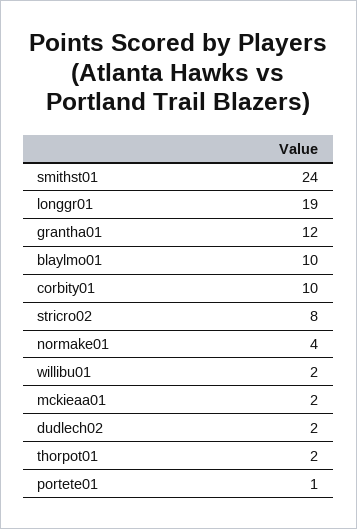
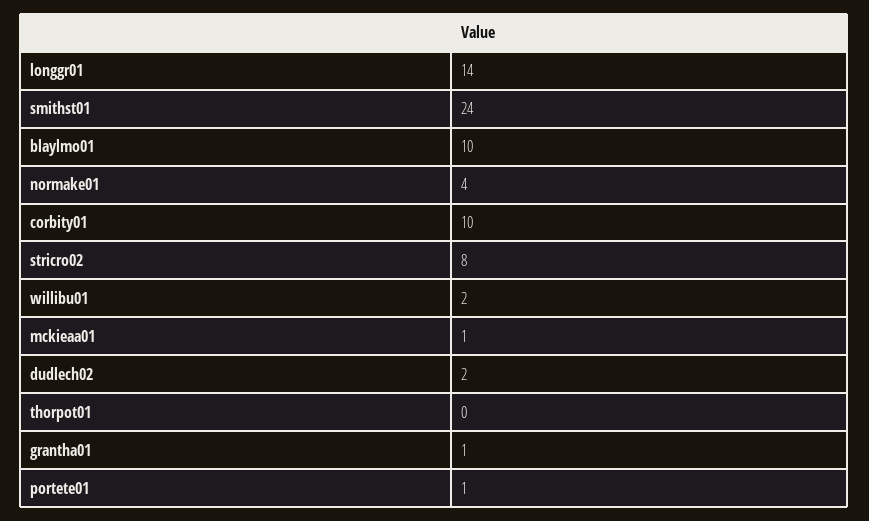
  {
    "smithst01": 24,
-   "longgr01": 19,
+   "longgr01": 14,
-   "grantha01": 12,
+   "grantha01": 1,
    "blaylmo01": 10,
    "corbity01": 10,
    "stricro02": 8,
    "normake01": 4,
    "willibu01": 2,
-   "mckieaa01": 2,
+   "mckieaa01": 1,
    "dudlech02": 2,
-   "thorpot01": 2,
+   "thorpot01": 0,
    "portete01": 1
  }

